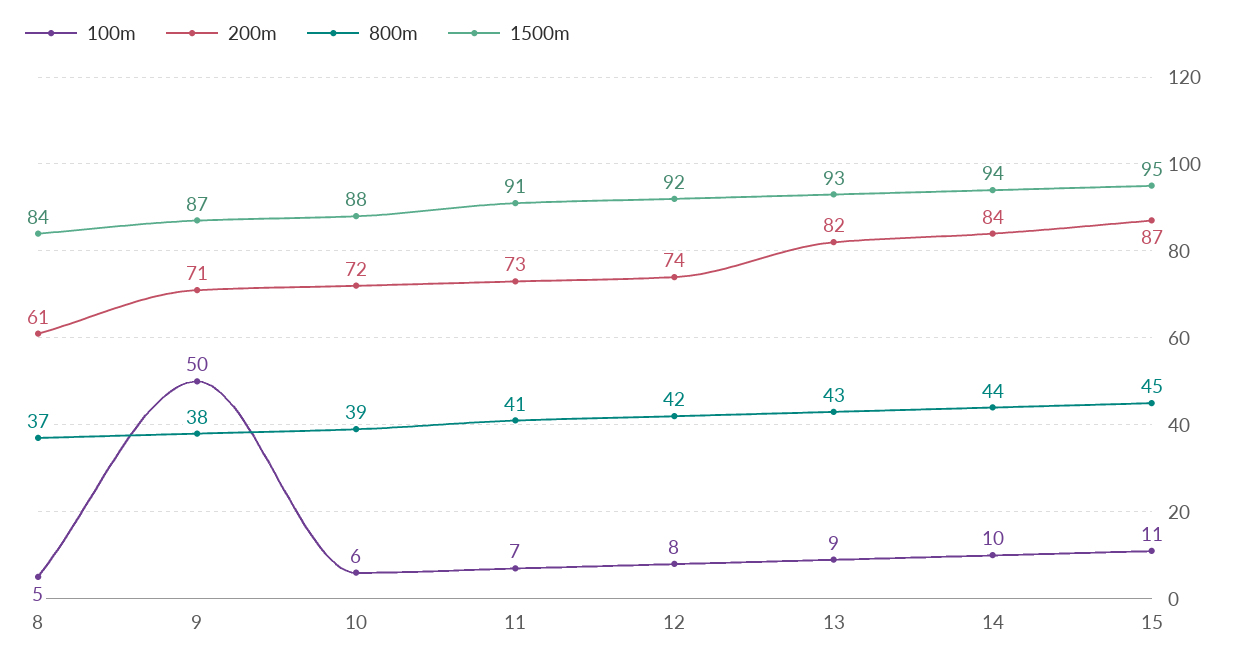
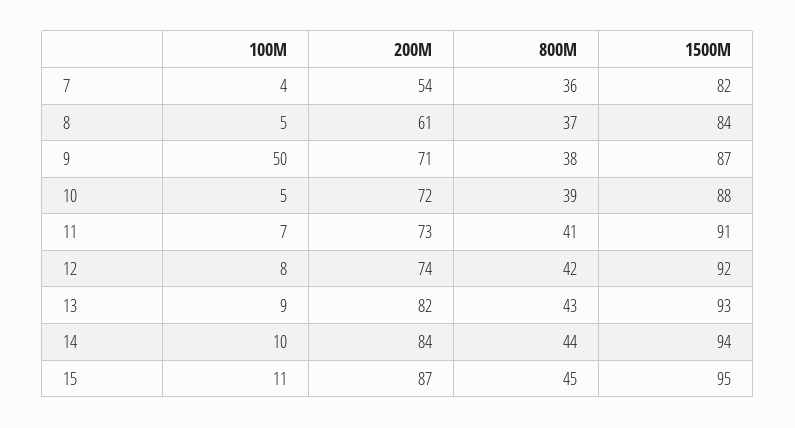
  {
    "100m": {
      "8": 5,
      "9": 50,
-     "10": 6,
+     "10": 5,
      "11": 7,
      "12": 8,
      "13": 9,
      "14": 10,
-     "15": 11
+     "15": 11,
+     "7": 4
    },
    "200m": {
      "8": 61,
      "9": 71,
      "10": 72,
      "11": 73,
      "12": 74,
      "13": 82,
      "14": 84,
-     "15": 87
+     "15": 87,
+     "7": 54
    },
    "800m": {
      "8": 37,
      "9": 38,
      "10": 39,
      "11": 41,
      "12": 42,
      "13": 43,
      "14": 44,
-     "15": 45
+     "15": 45,
+     "7": 36
    },
    "1500m": {
      "8": 84,
      "9": 87,
      "10": 88,
      "11": 91,
      "12": 92,
      "13": 93,
      "14": 94,
-     "15": 95
+     "15": 95,
+     "7": 82
    }
  }

